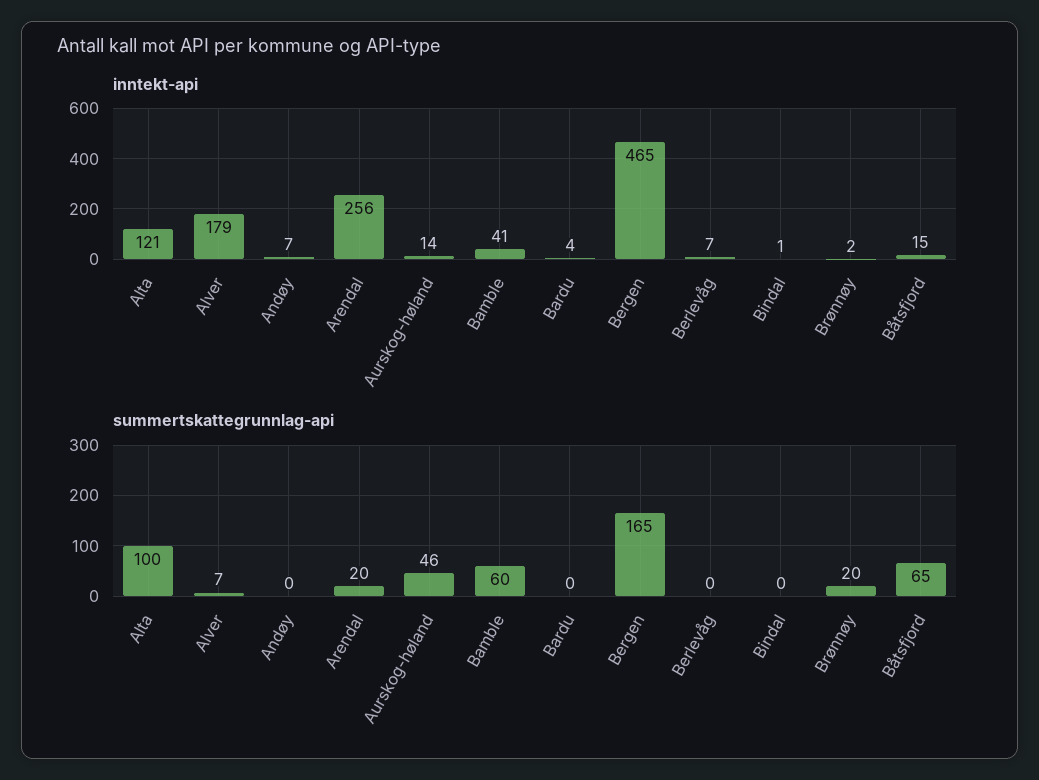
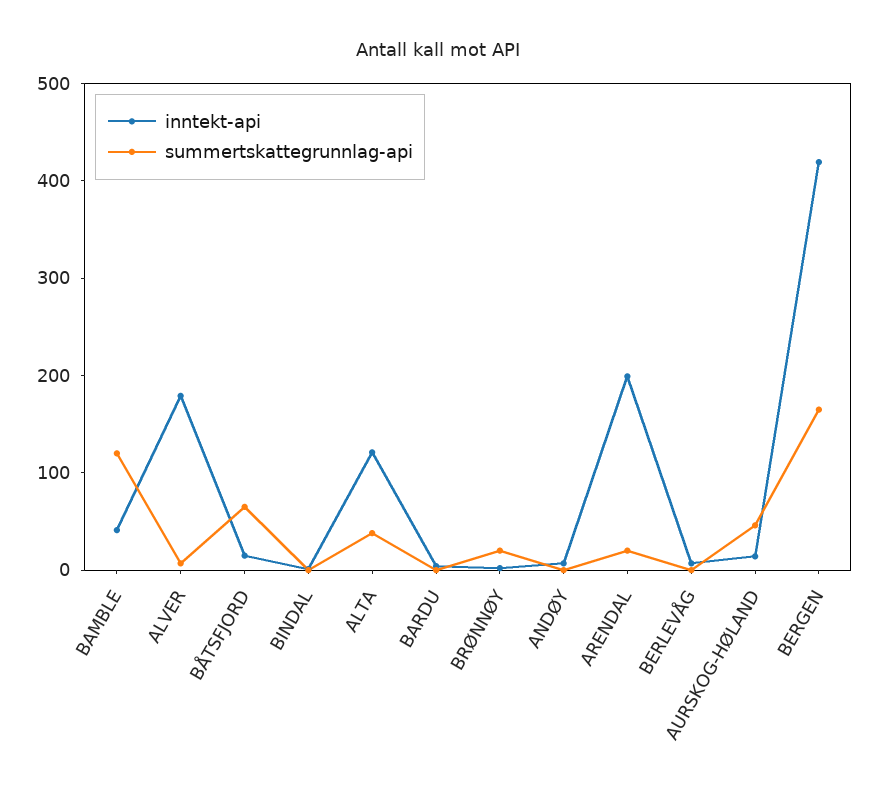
  {
    "inntekt-api": {
      "Alta": 121,
      "Alver": 179,
      "Andøy": 7,
-     "Arendal": 256,
+     "Arendal": 200,
      "Aurskog-høland": 14,
      "Bamble": 41,
      "Bardu": 4,
-     "Bergen": 465,
+     "Bergen": 420,
      "Berlevåg": 7,
      "Bindal": 1,
      "Brønnøy": 2,
      "Båtsfjord": 15
    },
    "summertskattegrunnlag-api": {
-     "Alta": 100,
+     "Alta": 40,
      "Alver": 7,
      "Andøy": 0,
      "Arendal": 20,
      "Aurskog-høland": 46,
-     "Bamble": 60,
+     "Bamble": 120,
      "Bardu": 0,
      "Bergen": 165,
      "Berlevåg": 0,
      "Bindal": 0,
      "Brønnøy": 20,
      "Båtsfjord": 65
    }
  }

